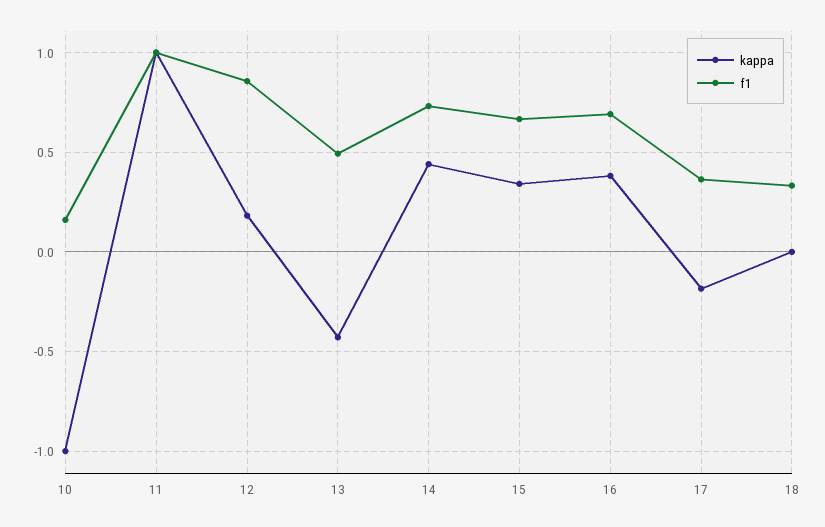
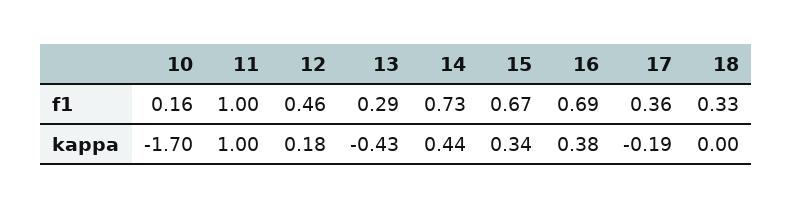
  {
    "kappa": {
-     "10": -1,
+     "10": -1.7,
      "11": 1,
      "12": 0.18,
      "13": -0.43,
      "14": 0.44,
      "15": 0.34,
      "16": 0.38,
      "17": -0.19,
      "18": 0
    },
    "f1": {
      "10": 0.16,
      "11": 1,
-     "12": 0.85,
+     "12": 0.46,
-     "13": 0.5,
+     "13": 0.29,
      "14": 0.73,
      "15": 0.67,
      "16": 0.69,
      "17": 0.36,
      "18": 0.33
    }
  }

